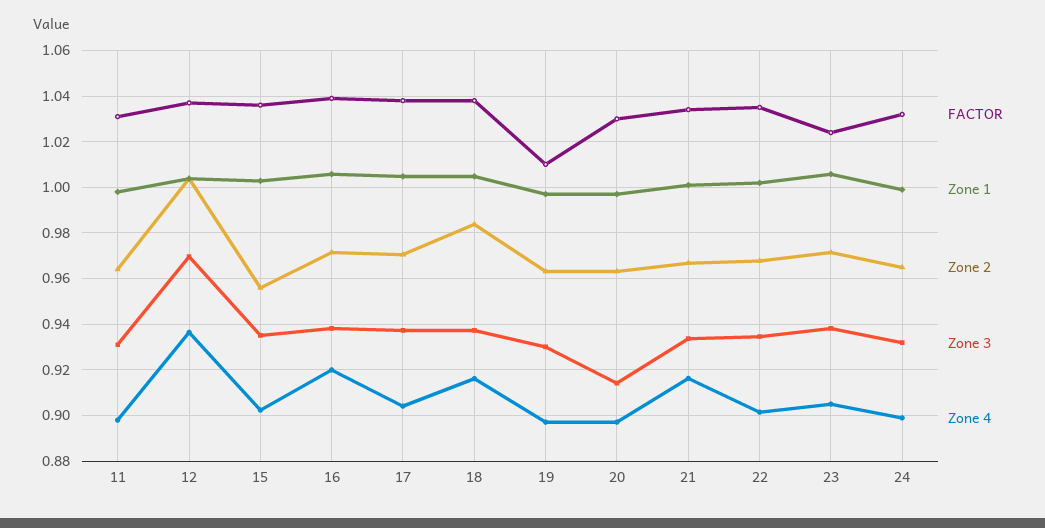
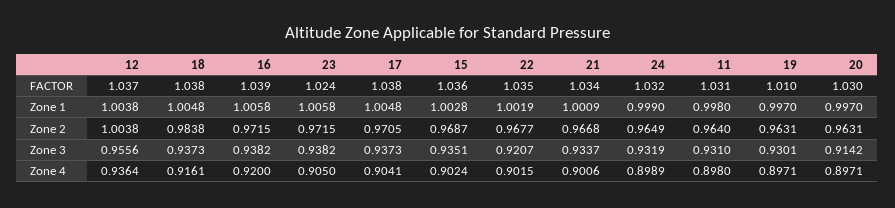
  {
    "FACTOR": {
      "11": 1.031,
      "12": 1.037,
      "15": 1.036,
      "16": 1.039,
      "17": 1.038,
      "18": 1.038,
      "19": 1.01,
      "20": 1.03,
      "21": 1.034,
      "22": 1.035,
      "23": 1.024,
      "24": 1.032
    },
    "Zone 1": {
      "11": 0.998,
      "12": 1.0038,
      "15": 1.0028,
      "16": 1.0058,
      "17": 1.0048,
      "18": 1.0048,
      "19": 0.997,
      "20": 0.997,
      "21": 1.0009,
      "22": 1.0019,
      "23": 1.0058,
      "24": 0.999
    },
    "Zone 2": {
      "11": 0.964,
      "12": 1.0038,
-     "15": 0.955,
+     "15": 0.9687,
      "16": 0.9715,
      "17": 0.9705,
      "18": 0.9838,
      "19": 0.9631,
      "20": 0.9631,
      "21": 0.9668,
      "22": 0.9677,
      "23": 0.9715,
      "24": 0.9649
    },
    "Zone 3": {
      "11": 0.931,
-     "12": 0.97,
+     "12": 0.9556,
      "15": 0.9351,
      "16": 0.9382,
      "17": 0.9373,
      "18": 0.9373,
      "19": 0.9301,
      "20": 0.9142,
      "21": 0.9337,
-     "22": 0.935,
+     "22": 0.9207,
      "23": 0.9382,
      "24": 0.9319
    },
    "Zone 4": {
      "11": 0.898,
      "12": 0.9364,
      "15": 0.9024,
      "16": 0.92,
      "17": 0.9041,
      "18": 0.9161,
      "19": 0.8971,
      "20": 0.8971,
-     "21": 0.915,
+     "21": 0.9006,
      "22": 0.9015,
      "23": 0.905,
      "24": 0.8989
    }
  }

